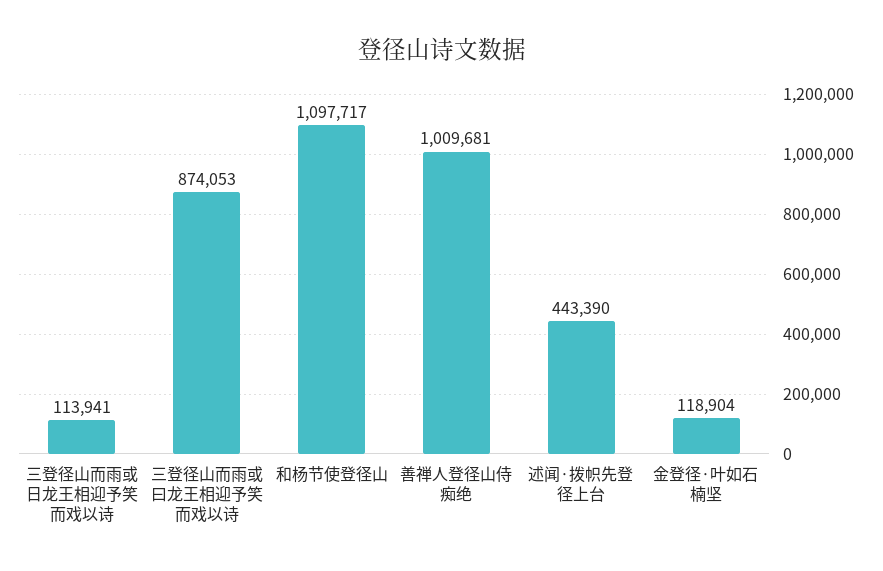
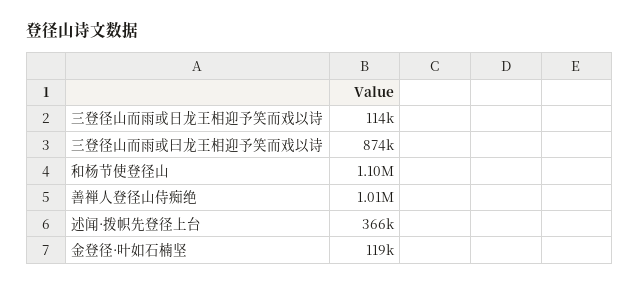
  {
    "三登径山而雨或日龙王相迎予笑而戏以诗": 113941,
    "三登径山而雨或曰龙王相迎予笑而戏以诗": 874053,
    "和杨节使登径山": 1097717,
    "善禅人登径山侍痴绝": 1009681,
-   "述闻·拨帜先登径上台": 443390,
+   "述闻·拨帜先登径上台": 366000,
    "金登径·叶如石楠坚": 118904
  }

